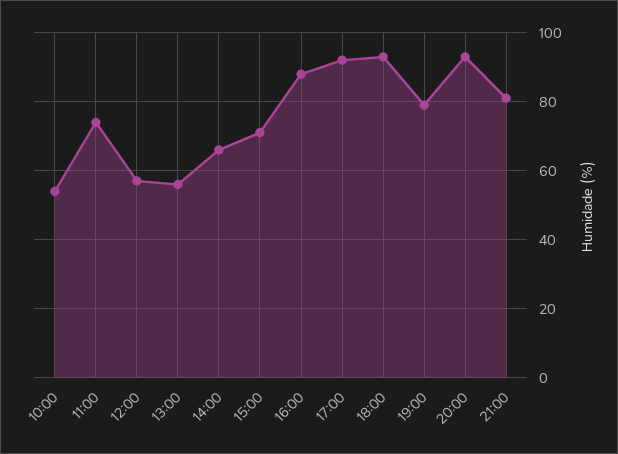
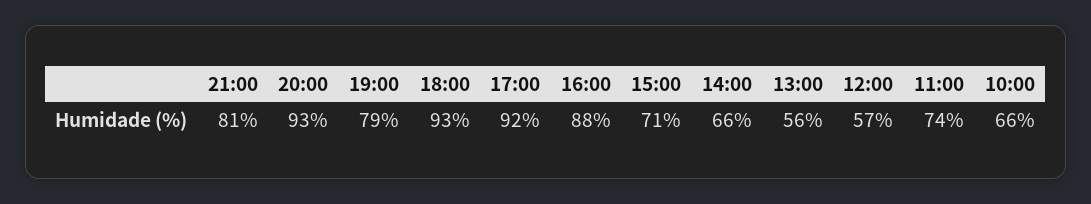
  {
-   "10:00": 55,
+   "10:00": 66,
    "11:00": 74,
    "12:00": 57,
    "13:00": 56,
    "14:00": 66,
    "15:00": 71,
    "16:00": 88,
    "17:00": 92,
    "18:00": 93,
    "19:00": 79,
    "20:00": 93,
    "21:00": 81
  }

